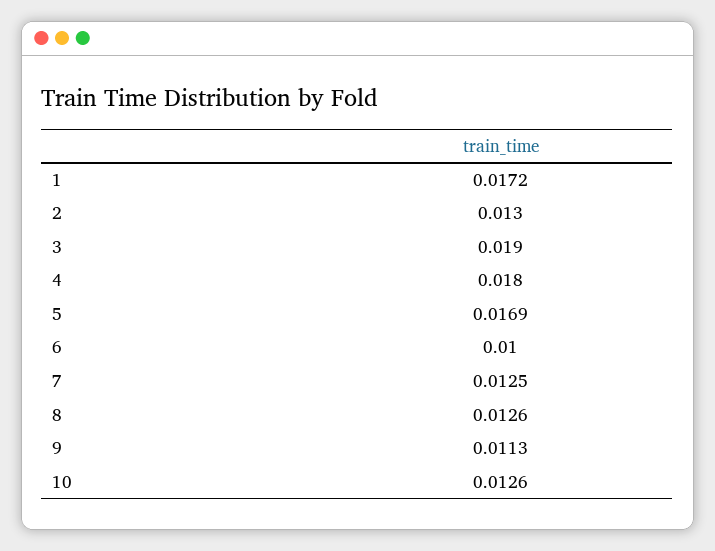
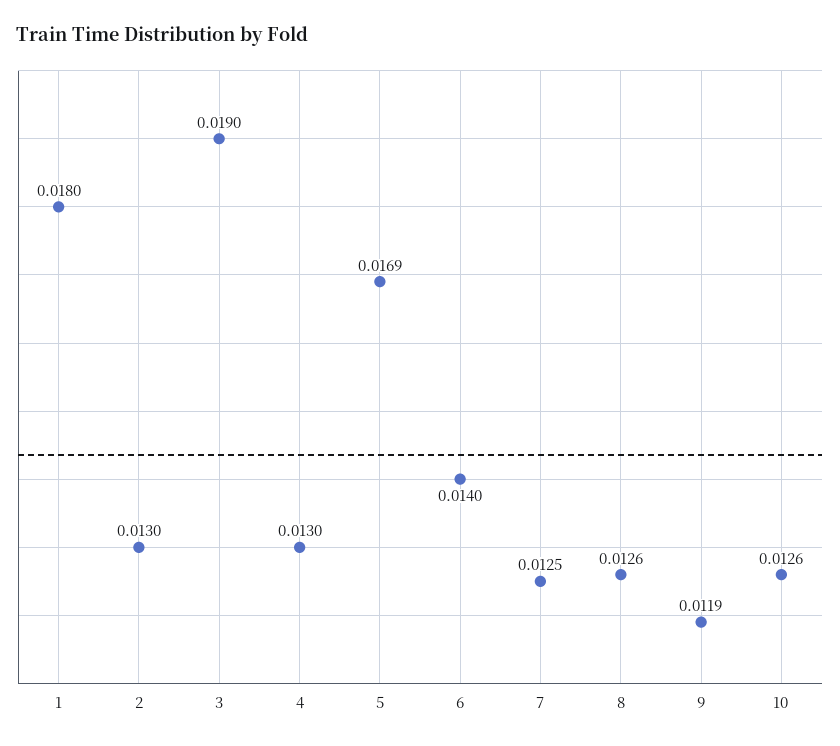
  {
-   "1": 0.0172,
+   "1": 0.018,
    "2": 0.013,
    "3": 0.019,
-   "4": 0.018,
+   "4": 0.013,
    "5": 0.0169,
-   "6": 0.01,
+   "6": 0.014,
    "7": 0.0125,
    "8": 0.0126,
-   "9": 0.0113,
+   "9": 0.0119,
    "10": 0.0126
  }

